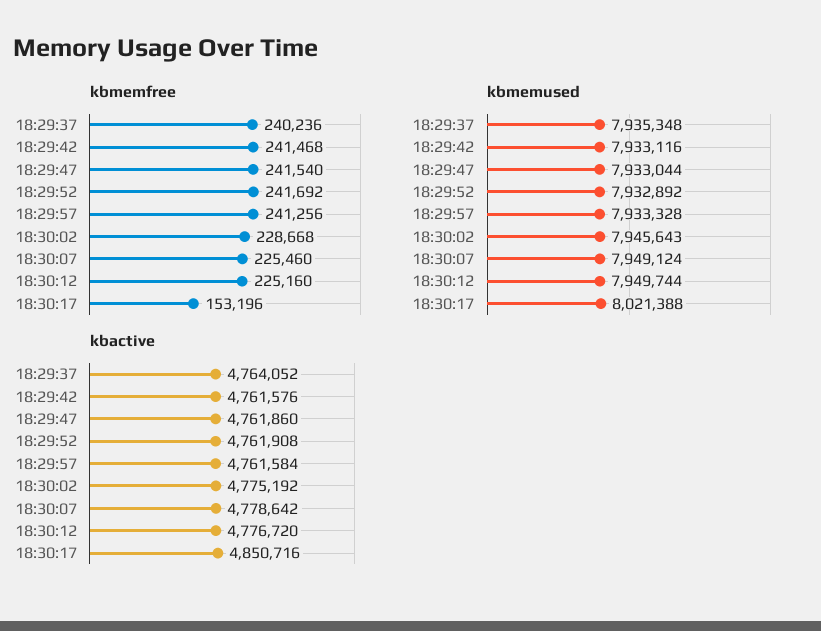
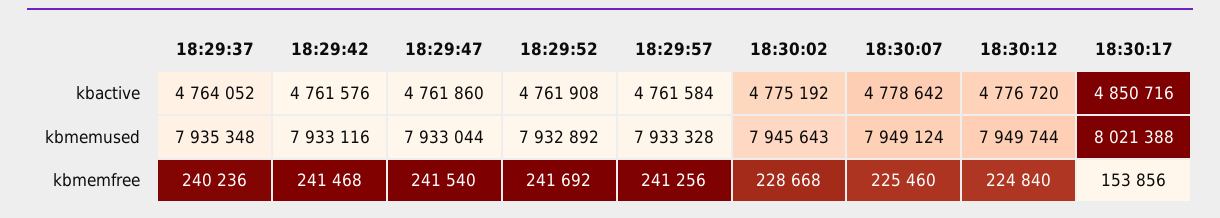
  {
    "kbmemfree": {
      "18:29:37": 240236,
      "18:29:42": 241468,
      "18:29:47": 241540,
      "18:29:52": 241692,
      "18:29:57": 241256,
      "18:30:02": 228668,
      "18:30:07": 225460,
-     "18:30:12": 225160,
+     "18:30:12": 224840,
-     "18:30:17": 153196
+     "18:30:17": 153856
    },
    "kbmemused": {
      "18:29:37": 7935348,
      "18:29:42": 7933116,
      "18:29:47": 7933044,
      "18:29:52": 7932892,
      "18:29:57": 7933328,
      "18:30:02": 7945643,
      "18:30:07": 7949124,
      "18:30:12": 7949744,
      "18:30:17": 8021388
    },
    "kbactive": {
      "18:29:37": 4764052,
      "18:29:42": 4761576,
      "18:29:47": 4761860,
      "18:29:52": 4761908,
      "18:29:57": 4761584,
      "18:30:02": 4775192,
      "18:30:07": 4778642,
      "18:30:12": 4776720,
      "18:30:17": 4850716
    }
  }

